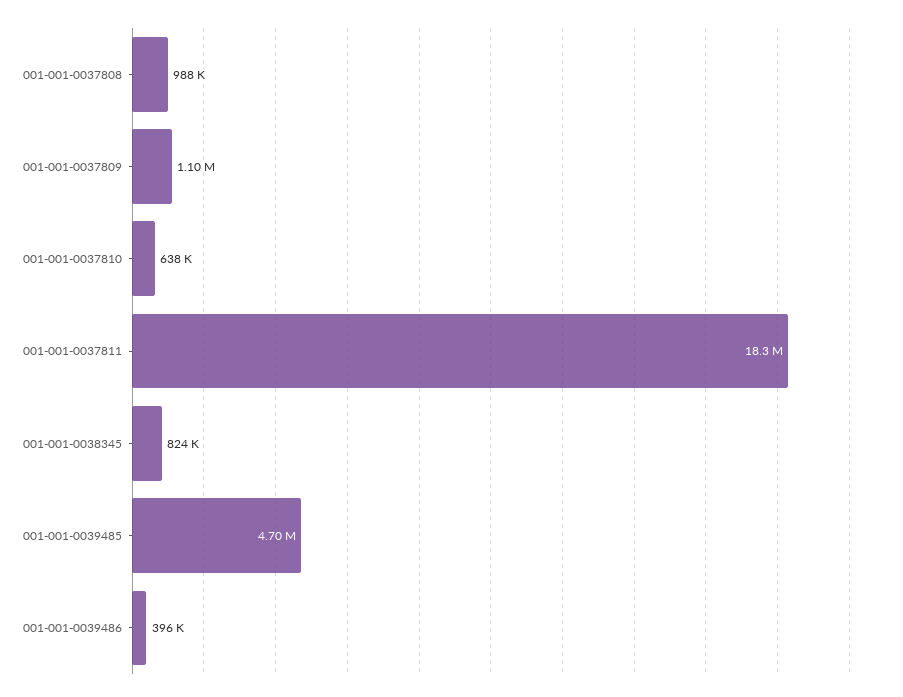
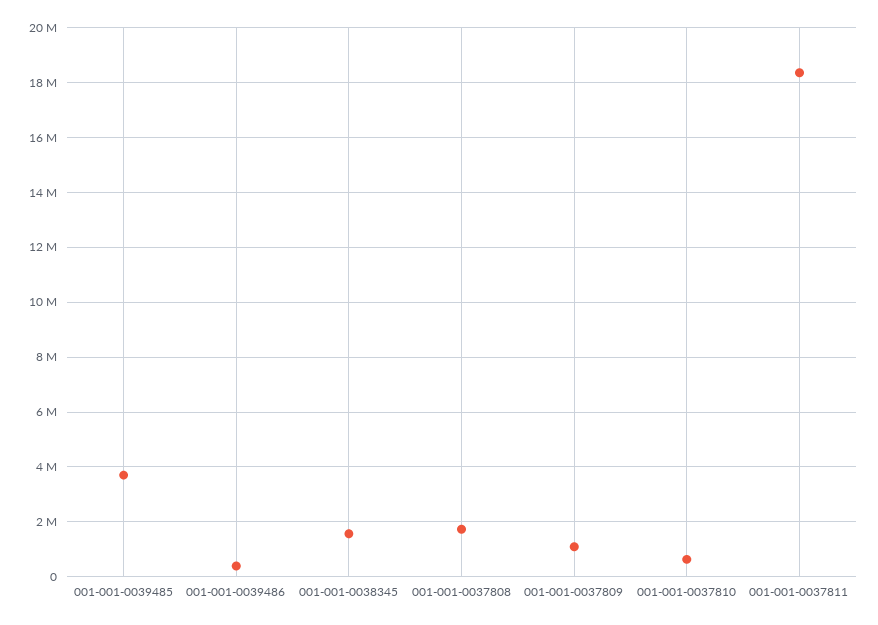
  {
-   "001-001-0037808": 988000,
+   "001-001-0037808": 1750000,
    "001-001-0037809": 1100000,
    "001-001-0037810": 638000,
    "001-001-0037811": 18300000,
-   "001-001-0038345": 824000,
+   "001-001-0038345": 1500000,
-   "001-001-0039485": 4700000,
+   "001-001-0039485": 3750000,
    "001-001-0039486": 396000
  }

